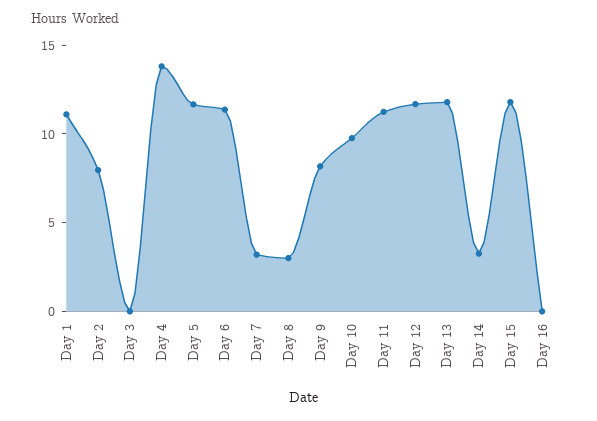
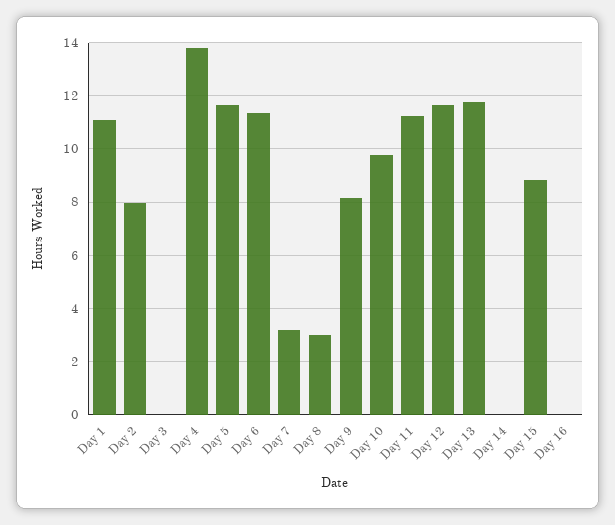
  {
    "Day 1": 11,
    "Day 2": 8,
    "Day 3": 0,
    "Day 4": 13.75,
    "Day 5": 11.75,
    "Day 6": 11.25,
    "Day 7": 3.25,
    "Day 8": 3,
    "Day 9": 8.25,
    "Day 10": 9.75,
    "Day 11": 11.25,
    "Day 12": 11.75,
    "Day 13": 11.75,
-   "Day 14": 3,
+   "Day 14": 0,
-   "Day 15": 12,
+   "Day 15": 8.75,
    "Day 16": 0
  }

